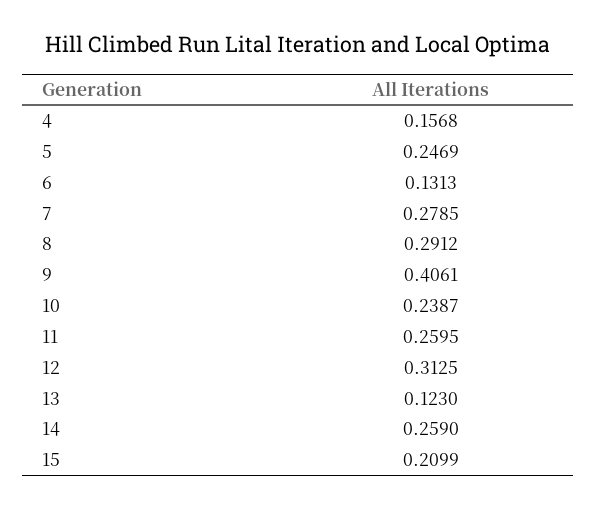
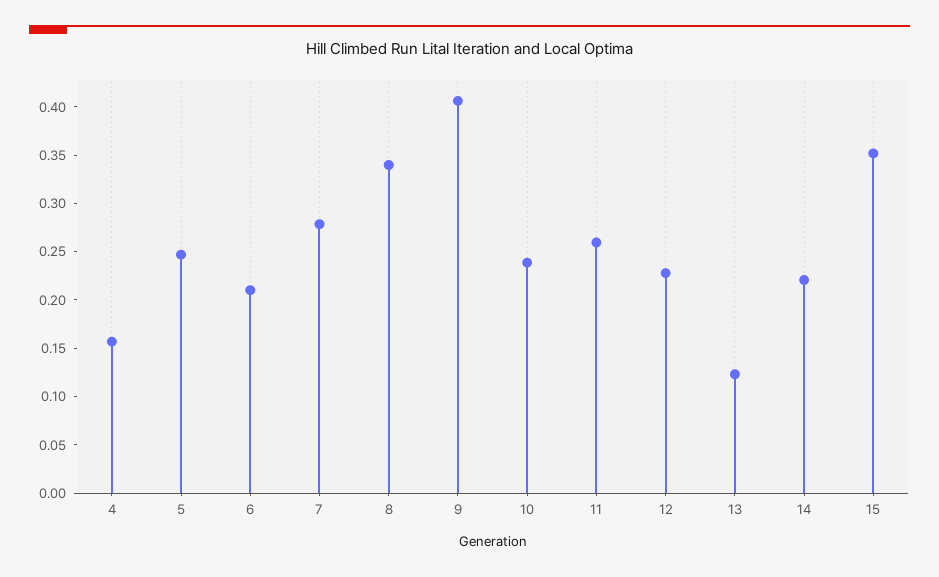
  {
    "4": 0.1568,
    "5": 0.2469,
-   "6": 0.1313,
+   "6": 0.21,
    "7": 0.2785,
-   "8": 0.2912,
+   "8": 0.34,
    "9": 0.4061,
    "10": 0.2387,
    "11": 0.2595,
-   "12": 0.3125,
+   "12": 0.23,
    "13": 0.123,
-   "14": 0.259,
+   "14": 0.22,
-   "15": 0.2099
+   "15": 0.35
  }

